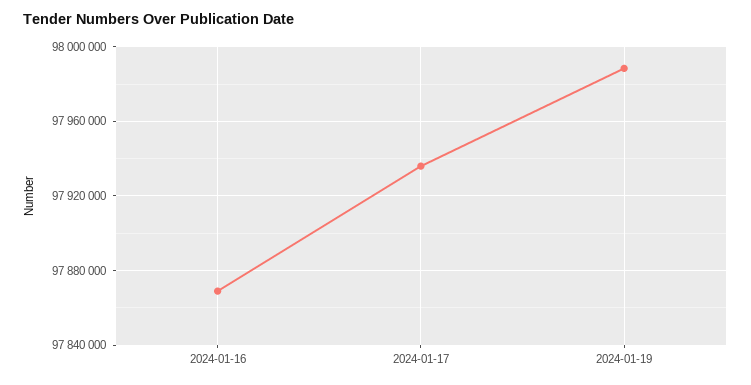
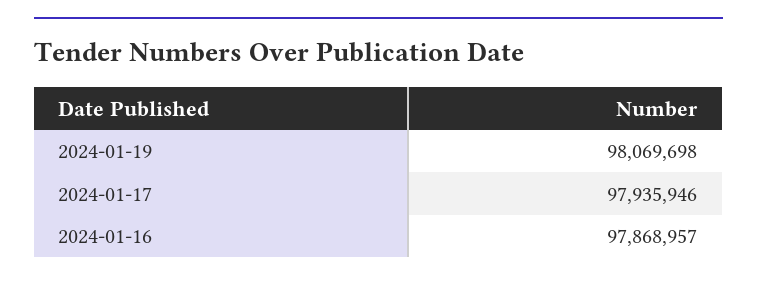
  {
    "2024-01-16": 97868957,
    "2024-01-17": 97935946,
-   "2024-01-19": 97990000
+   "2024-01-19": 98069698
  }

